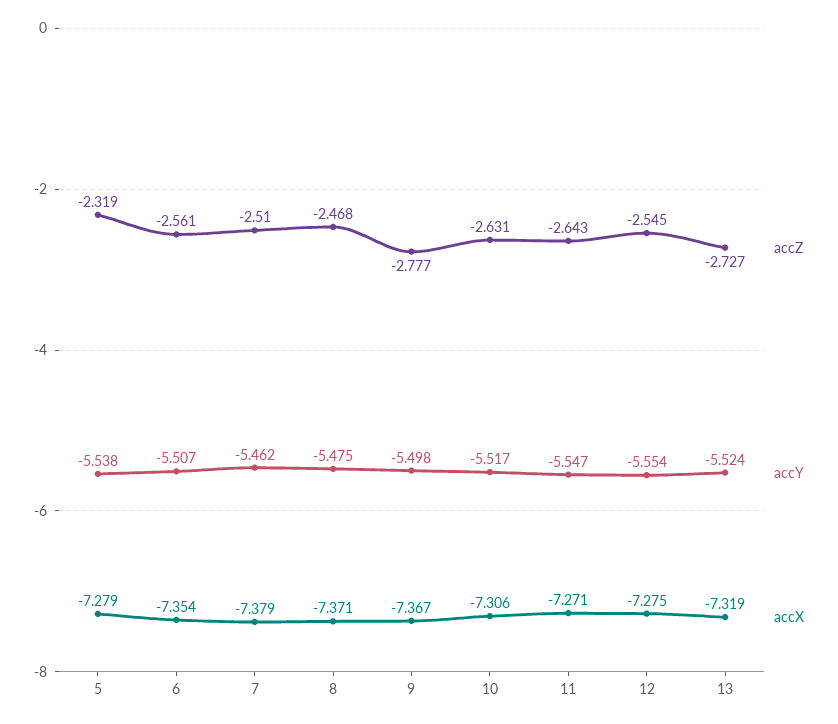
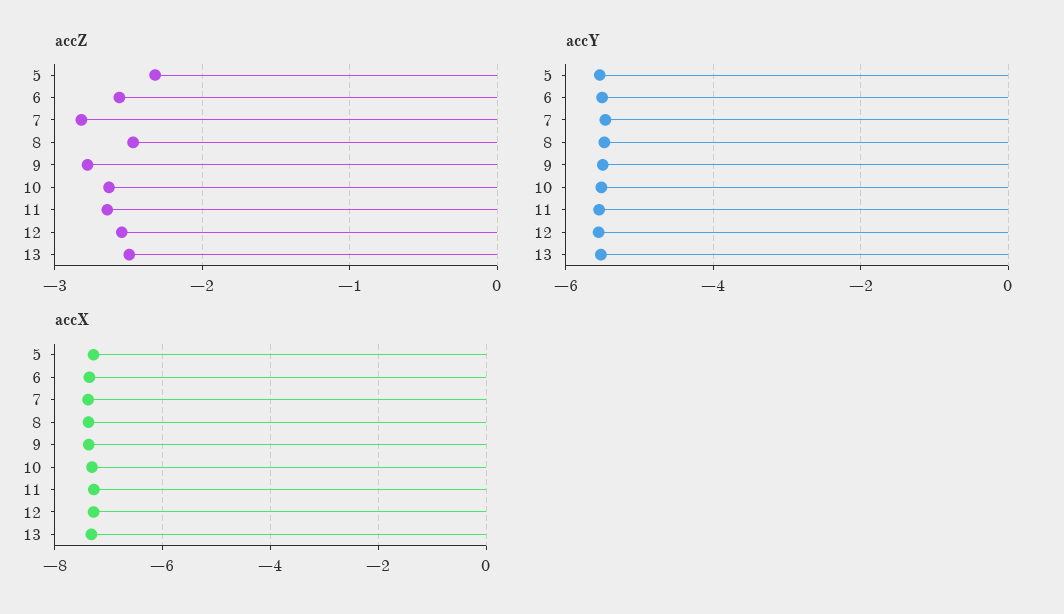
  {
    "accZ": {
      "5": -2.319,
      "6": -2.561,
-     "7": -2.51,
+     "7": -2.8,
      "8": -2.468,
      "9": -2.777,
      "10": -2.631,
      "11": -2.643,
      "12": -2.545,
-     "13": -2.727
+     "13": -2.5
    },
    "accY": {
      "5": -5.538,
      "6": -5.507,
      "7": -5.462,
      "8": -5.475,
      "9": -5.498,
      "10": -5.517,
      "11": -5.547,
      "12": -5.554,
      "13": -5.524
    },
    "accX": {
      "5": -7.279,
      "6": -7.354,
      "7": -7.379,
      "8": -7.371,
      "9": -7.367,
      "10": -7.306,
      "11": -7.271,
      "12": -7.275,
      "13": -7.319
    }
  }

